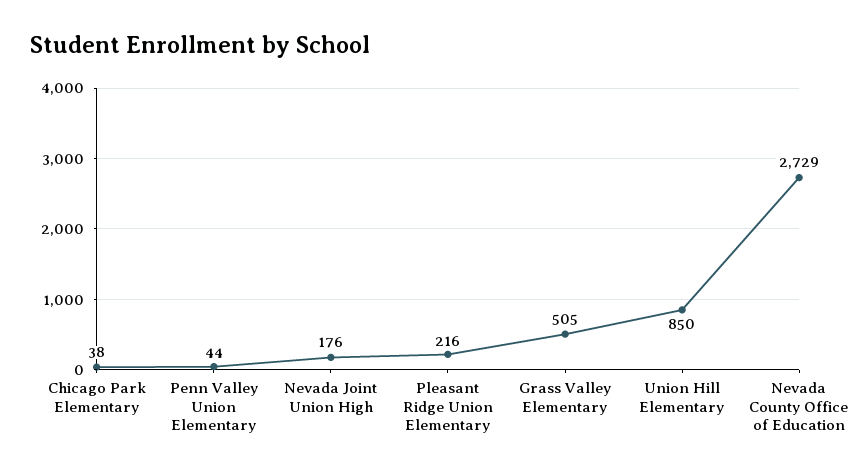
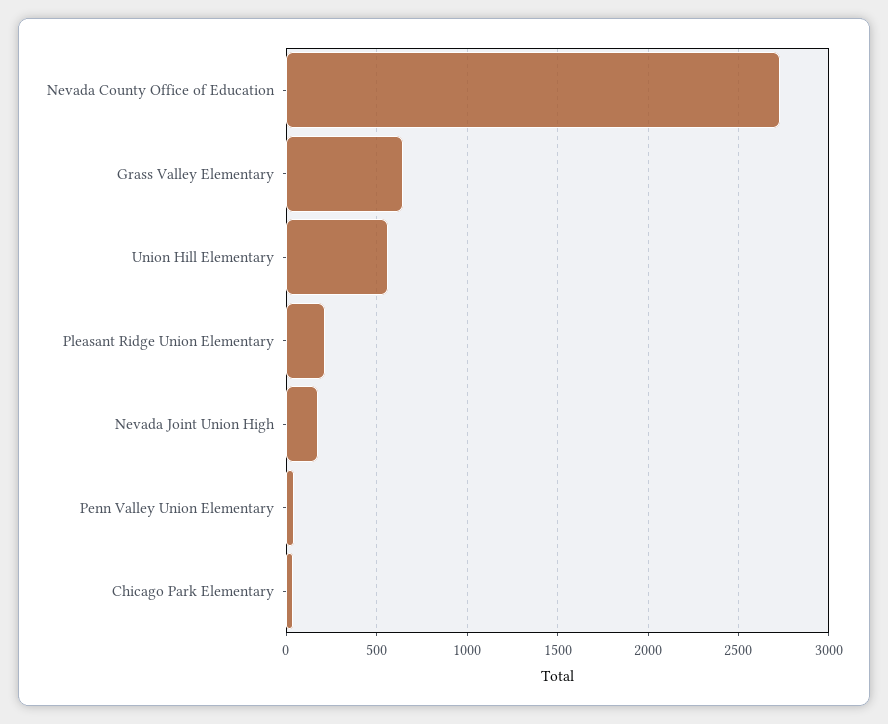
  {
    "Chicago Park Elementary": 38,
    "Penn Valley Union Elementary": 44,
    "Nevada Joint Union High": 176,
    "Pleasant Ridge Union Elementary": 216,
-   "Grass Valley Elementary": 505,
+   "Grass Valley Elementary": 650,
-   "Union Hill Elementary": 850,
+   "Union Hill Elementary": 550,
    "Nevada County Office of Education": 2729
  }

